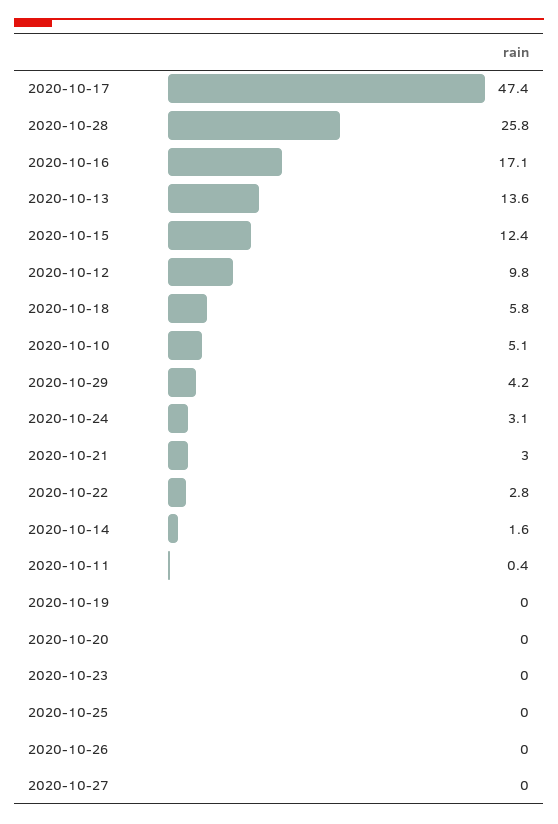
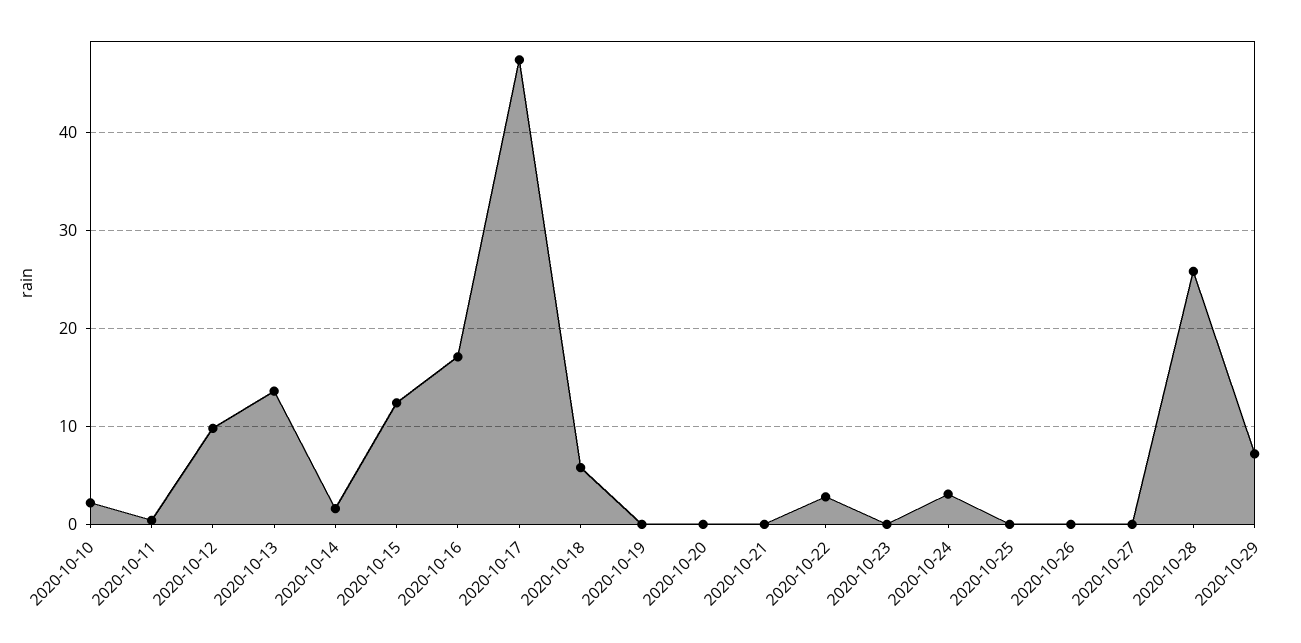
  {
    "2020-10-17": 47.4,
    "2020-10-28": 25.8,
    "2020-10-16": 17.1,
    "2020-10-13": 13.6,
    "2020-10-15": 12.4,
    "2020-10-12": 9.8,
    "2020-10-18": 5.8,
-   "2020-10-10": 5.1,
+   "2020-10-10": 2,
-   "2020-10-29": 4.2,
+   "2020-10-29": 7,
    "2020-10-24": 3.1,
-   "2020-10-21": 3,
+   "2020-10-21": 0,
    "2020-10-22": 2.8,
    "2020-10-14": 1.6,
    "2020-10-11": 0.4,
    "2020-10-19": 0,
    "2020-10-20": 0,
    "2020-10-23": 0,
    "2020-10-25": 0,
    "2020-10-26": 0,
    "2020-10-27": 0
  }

